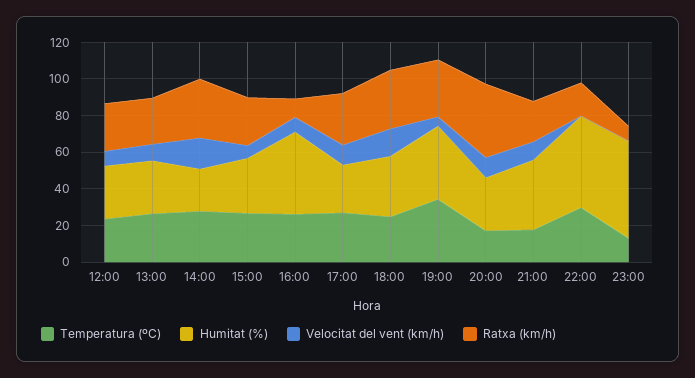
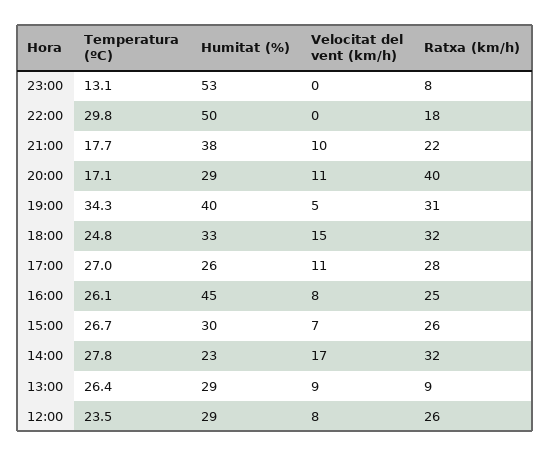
  {
    "Temperatura (ºC)": {
      "12:00": 23.5,
      "13:00": 26.4,
      "14:00": 27.8,
      "15:00": 26.7,
      "16:00": 26.1,
      "17:00": 27,
      "18:00": 24.8,
      "19:00": 34.3,
      "20:00": 17.1,
      "21:00": 17.7,
      "22:00": 29.8,
      "23:00": 13.1
    },
    "Humitat (%)": {
      "12:00": 29,
      "13:00": 29,
      "14:00": 23,
      "15:00": 30,
      "16:00": 45,
      "17:00": 26,
      "18:00": 33,
      "19:00": 40,
      "20:00": 29,
      "21:00": 38,
      "22:00": 50,
      "23:00": 53
    },
    "Velocitat del vent (km/h)": {
      "12:00": 8,
      "13:00": 9,
      "14:00": 17,
      "15:00": 7,
      "16:00": 8,
      "17:00": 11,
      "18:00": 15,
      "19:00": 5,
      "20:00": 11,
      "21:00": 10,
      "22:00": 0,
      "23:00": 0
    },
    "Ratxa (km/h)": {
      "12:00": 26,
-     "13:00": 25,
+     "13:00": 9,
      "14:00": 32,
      "15:00": 26,
-     "16:00": 10,
+     "16:00": 25,
      "17:00": 28,
      "18:00": 32,
      "19:00": 31,
      "20:00": 40,
      "21:00": 22,
      "22:00": 18,
      "23:00": 8
    }
  }

